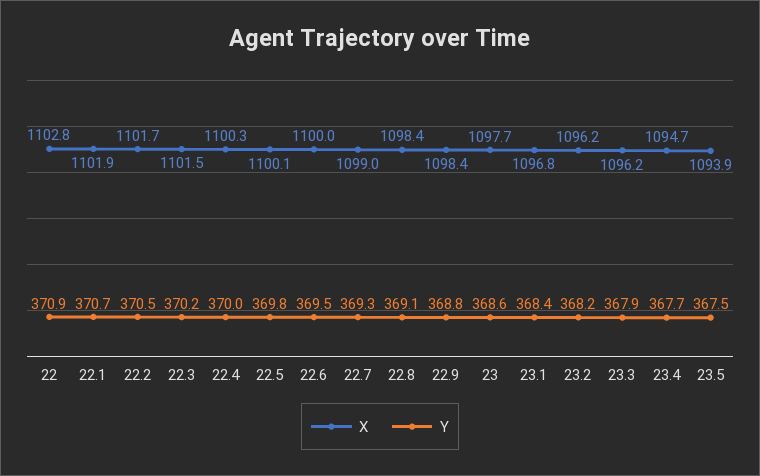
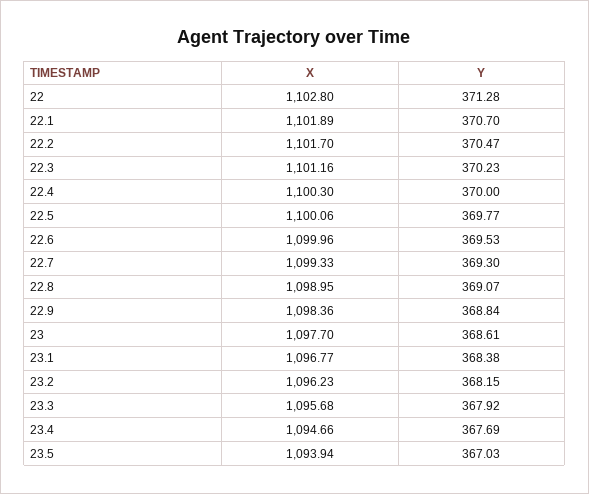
  {
    "X": {
      "22": 1102.8,
      "22.1": 1101.89,
      "22.2": 1101.7,
-     "22.3": 1101.5,
+     "22.3": 1101.16,
      "22.4": 1100.3,
      "22.5": 1100.06,
      "22.6": 1099.96,
-     "22.7": 1099,
+     "22.7": 1099.33,
-     "22.8": 1098.4,
+     "22.8": 1098.95,
      "22.9": 1098.36,
      "23": 1097.7,
      "23.1": 1096.77,
      "23.2": 1096.23,
-     "23.3": 1096.2,
+     "23.3": 1095.68,
      "23.4": 1094.66,
      "23.5": 1093.94
    },
    "Y": {
-     "22": 370.9,
+     "22": 371.28,
      "22.1": 370.7,
      "22.2": 370.47,
      "22.3": 370.23,
      "22.4": 370,
      "22.5": 369.77,
      "22.6": 369.53,
      "22.7": 369.3,
      "22.8": 369.07,
      "22.9": 368.84,
      "23": 368.61,
      "23.1": 368.38,
      "23.2": 368.15,
      "23.3": 367.92,
      "23.4": 367.69,
-     "23.5": 367.5
+     "23.5": 367.03
    }
  }

